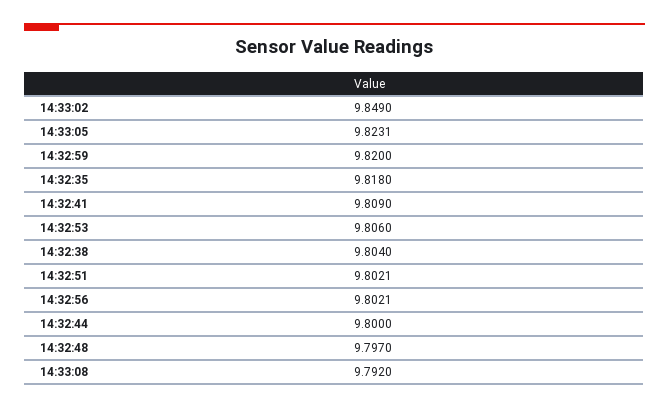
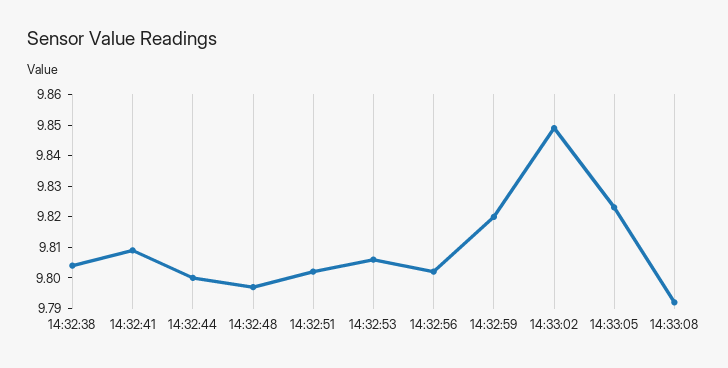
  {
    "14:33:02": 9.849,
    "14:33:05": 9.8231,
    "14:32:59": 9.82,
-   "14:32:35": 9.818,
    "14:32:41": 9.809,
    "14:32:53": 9.806,
    "14:32:38": 9.804,
    "14:32:51": 9.8021,
    "14:32:56": 9.8021,
    "14:32:44": 9.8,
    "14:32:48": 9.797,
    "14:33:08": 9.792
  }

